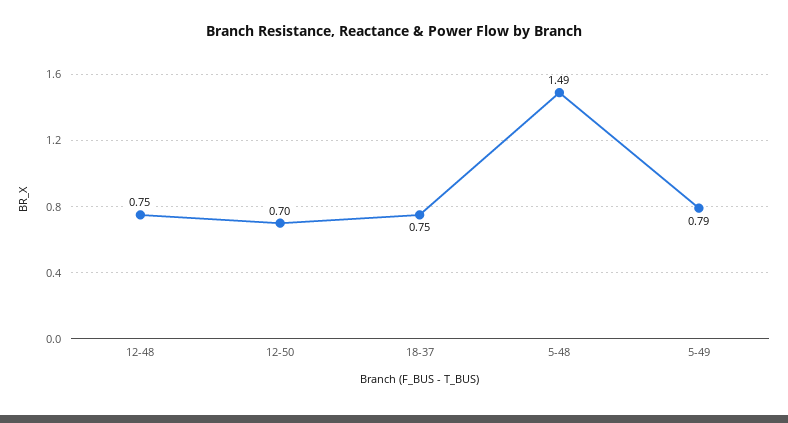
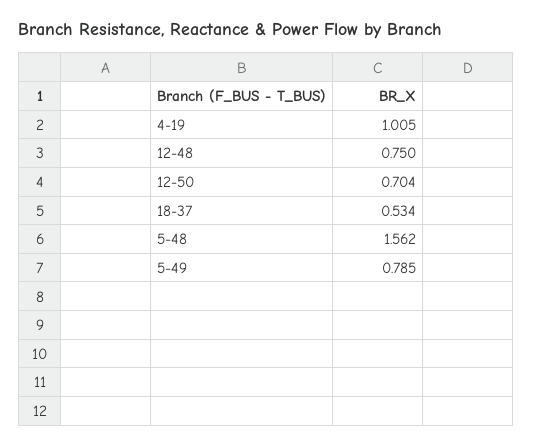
  {
    "12-48": 0.75,
    "12-50": 0.704,
-   "18-37": 0.75,
+   "18-37": 0.534,
-   "5-48": 1.49,
+   "5-48": 1.562,
-   "5-49": 0.785
+   "5-49": 0.785,
+   "4-19": 1.005
  }

